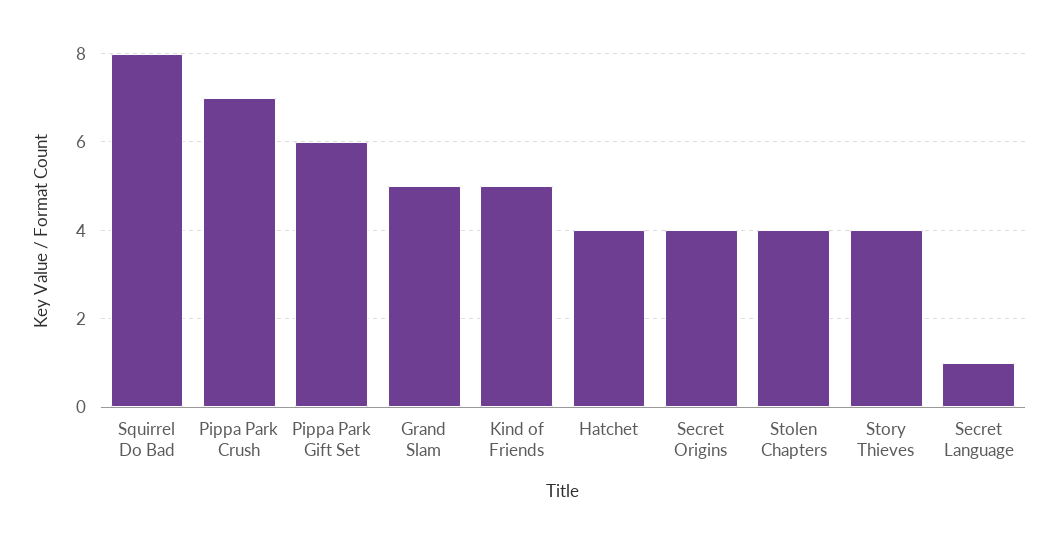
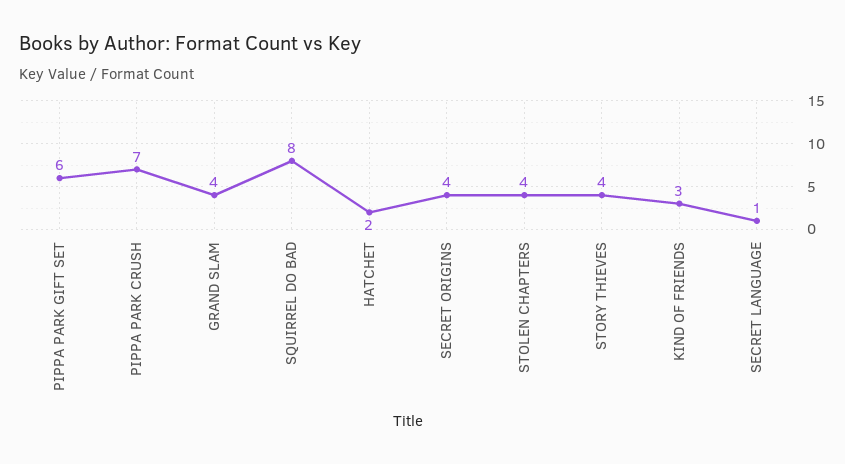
  {
    "Squirrel Do Bad": 8,
    "Pippa Park Crush": 7,
    "Pippa Park Gift Set": 6,
-   "Grand Slam": 5,
+   "Grand Slam": 4,
-   "Kind of Friends": 5,
+   "Kind of Friends": 3,
-   "Hatchet": 4,
+   "Hatchet": 2,
    "Secret Origins": 4,
    "Stolen Chapters": 4,
    "Story Thieves": 4,
    "Secret Language": 1
  }

